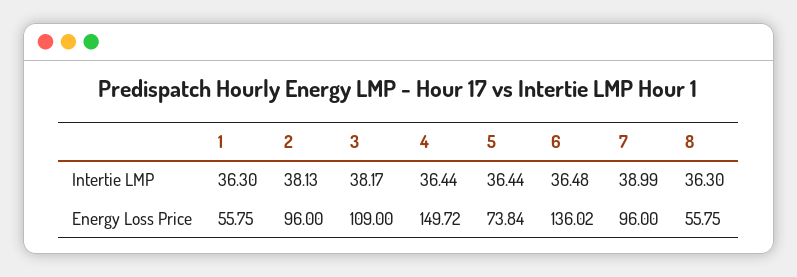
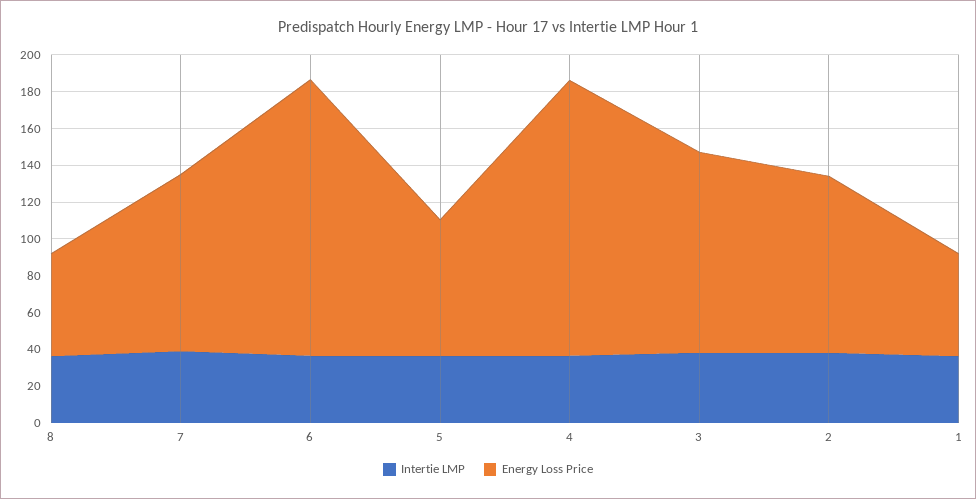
  {
    "Intertie LMP": {
      "1": 36.3,
      "2": 38.13,
      "3": 38.17,
      "4": 36.44,
      "5": 36.44,
      "6": 36.48,
      "7": 38.99,
      "8": 36.3
    },
    "Energy Loss Price": {
      "1": 55.75,
      "2": 96,
      "3": 109,
      "4": 149.72,
      "5": 73.84,
-     "6": 136.02,
+     "6": 150,
      "7": 96,
      "8": 55.75
    }
  }

